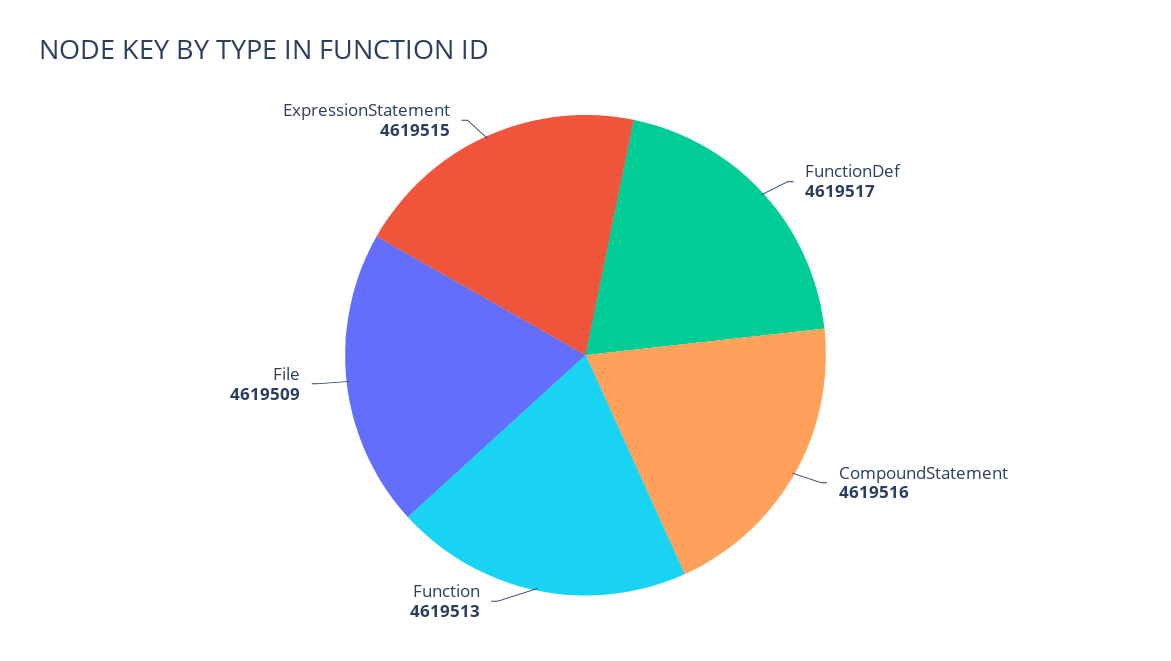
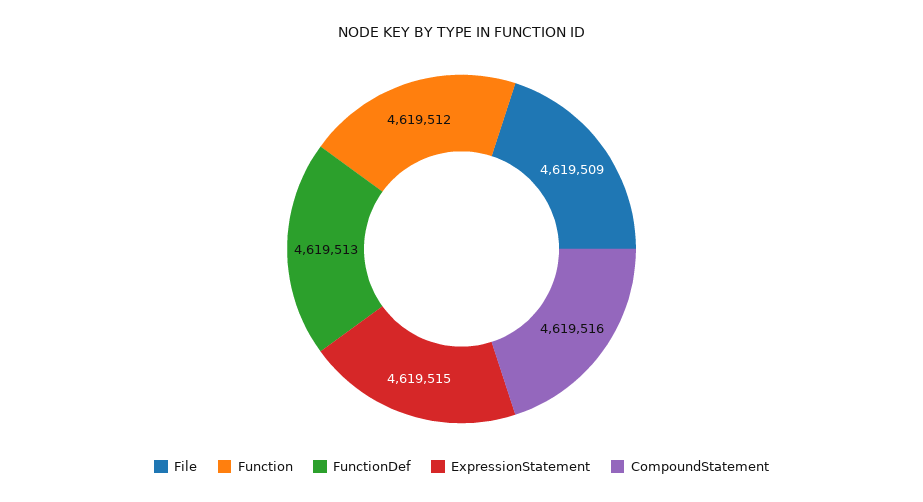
  {
-   "FunctionDef": 4619517,
+   "FunctionDef": 4619513,
    "CompoundStatement": 4619516,
-   "Function": 4619513,
+   "Function": 4619512,
    "File": 4619509,
    "ExpressionStatement": 4619515
  }

